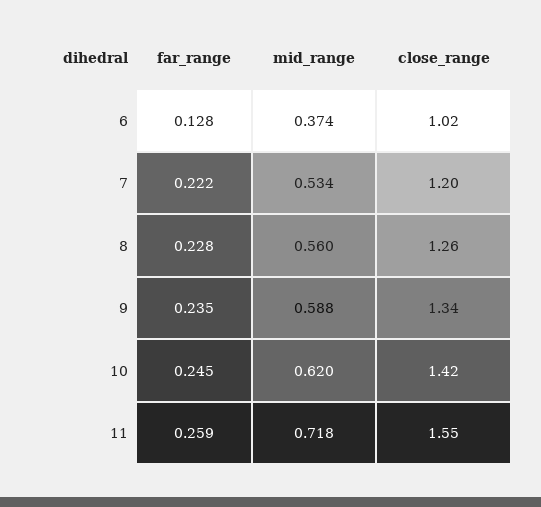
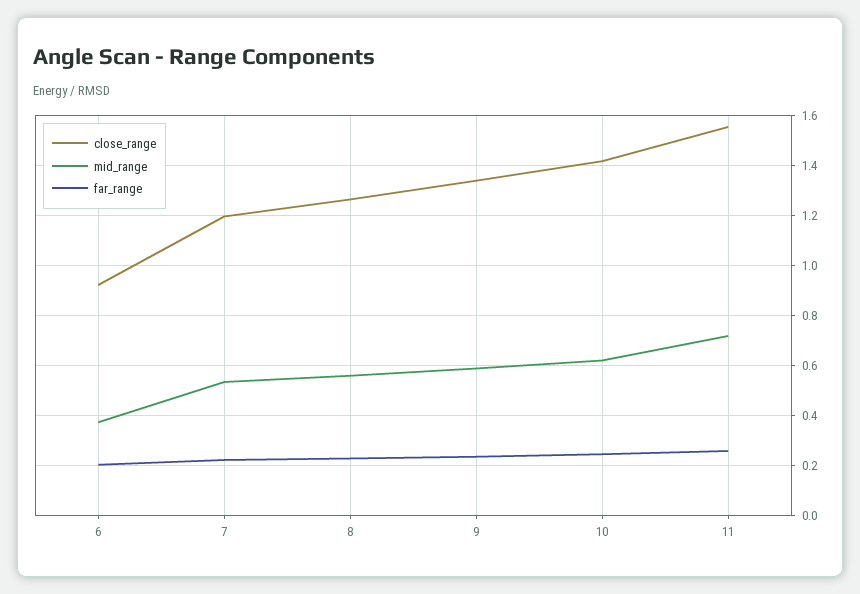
  {
    "far_range": {
-     "6": 0.128,
+     "6": 0.2,
      "7": 0.222,
      "8": 0.228,
      "9": 0.235,
      "10": 0.245,
      "11": 0.259
    },
    "mid_range": {
      "6": 0.374,
      "7": 0.534,
      "8": 0.56,
      "9": 0.588,
      "10": 0.62,
      "11": 0.718
    },
    "close_range": {
-     "6": 1.02,
+     "6": 0.925,
      "7": 1.2,
      "8": 1.26,
      "9": 1.34,
      "10": 1.42,
      "11": 1.55
    }
  }

